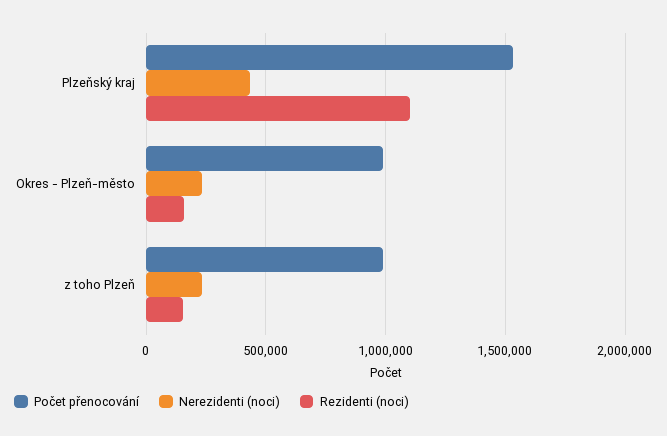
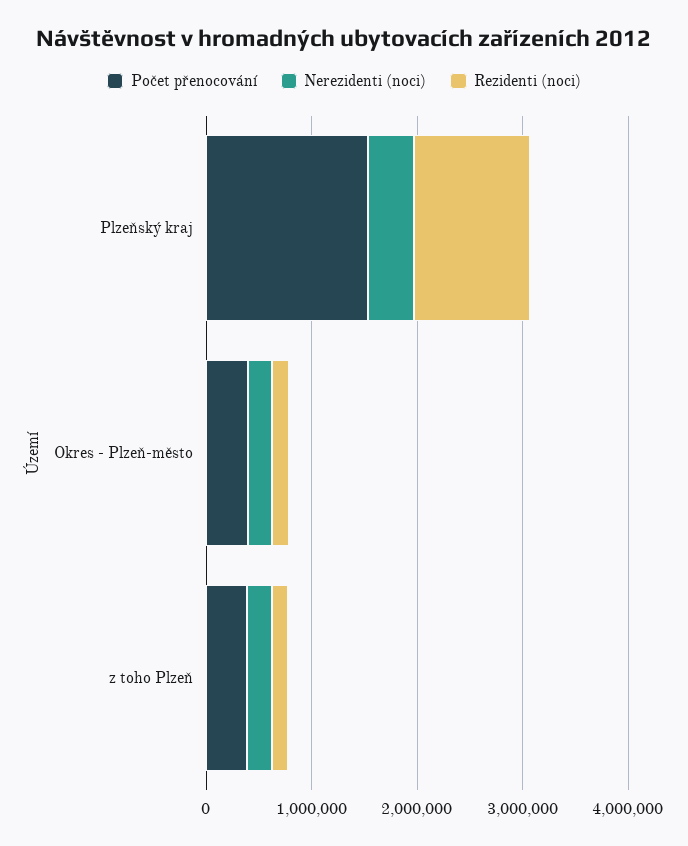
  {
    "Počet přenocování": {
      "Plzeňský kraj": 1550000,
-     "Okres - Plzeň-město": 1000000,
+     "Okres - Plzeň-město": 400000,
-     "z toho Plzeň": 1000000
+     "z toho Plzeň": 400000
    },
    "Nerezidenti (noci)": {
      "Plzeňský kraj": 450000,
      "Okres - Plzeň-město": 250000,
      "z toho Plzeň": 250000
    },
    "Rezidenti (noci)": {
      "Plzeňský kraj": 1100000,
      "Okres - Plzeň-město": 150000,
      "z toho Plzeň": 150000
    }
  }

